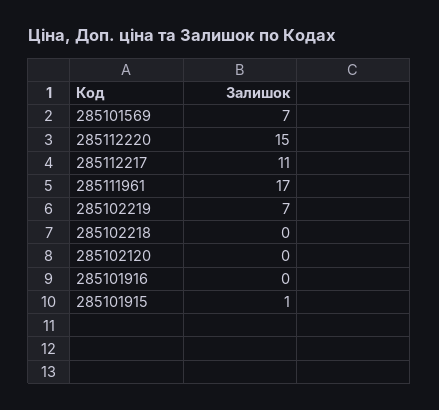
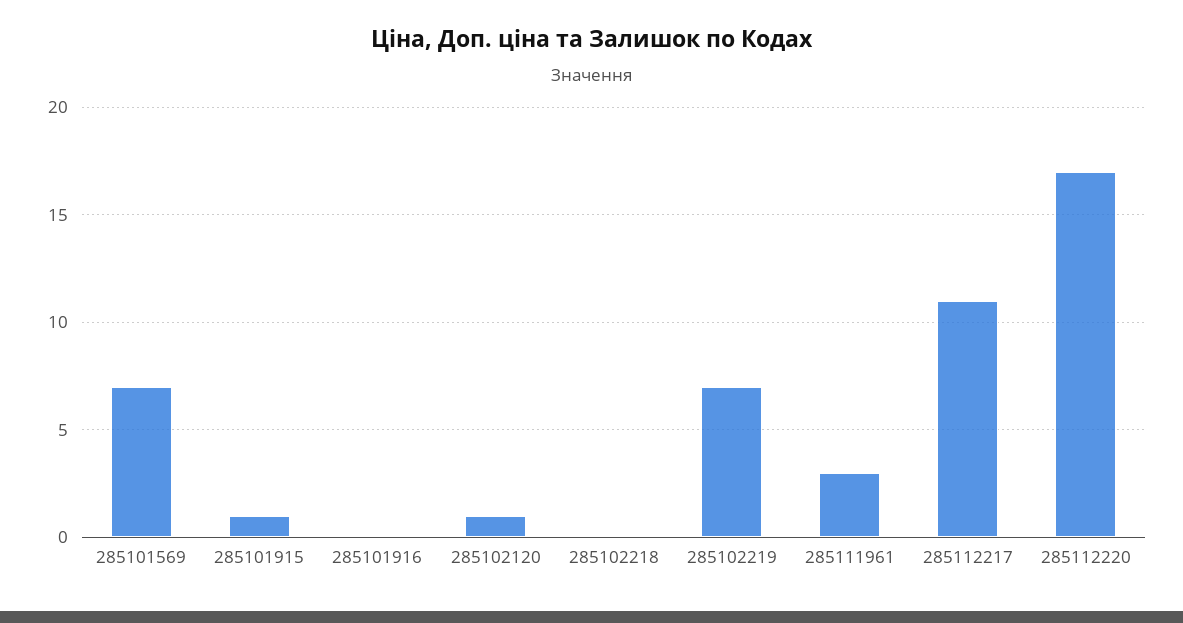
  {
    "285101569": 7,
-   "285112220": 15,
+   "285112220": 17,
    "285112217": 11,
-   "285111961": 17,
+   "285111961": 3,
    "285102219": 7,
    "285102218": 0,
-   "285102120": 0,
+   "285102120": 1,
    "285101916": 0,
    "285101915": 1
  }

